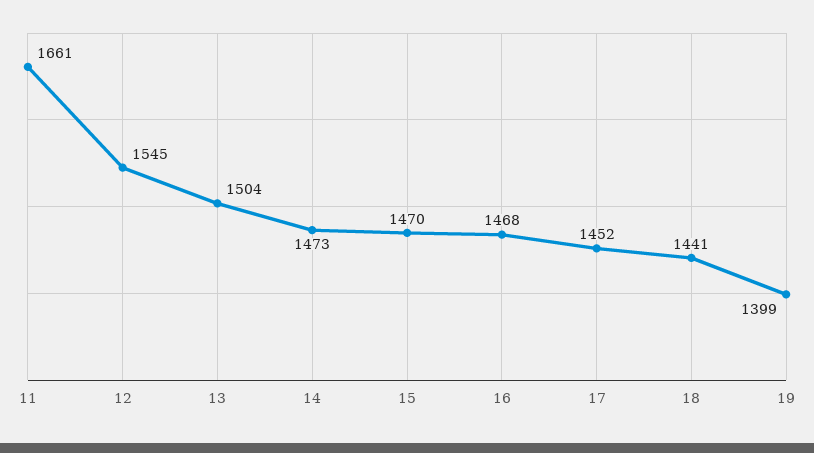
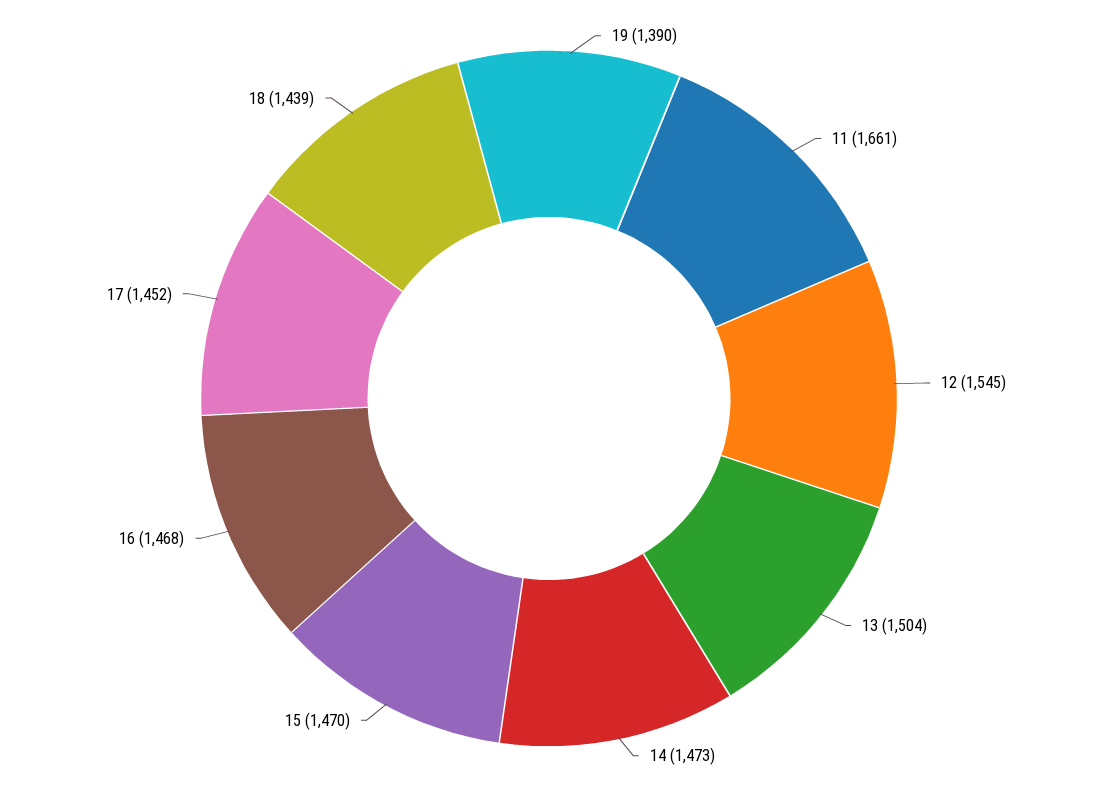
  {
    "11": 1661,
    "12": 1545,
    "13": 1504,
    "14": 1473,
    "15": 1470,
    "16": 1468,
    "17": 1452,
-   "18": 1441,
+   "18": 1439,
-   "19": 1399
+   "19": 1390
  }

